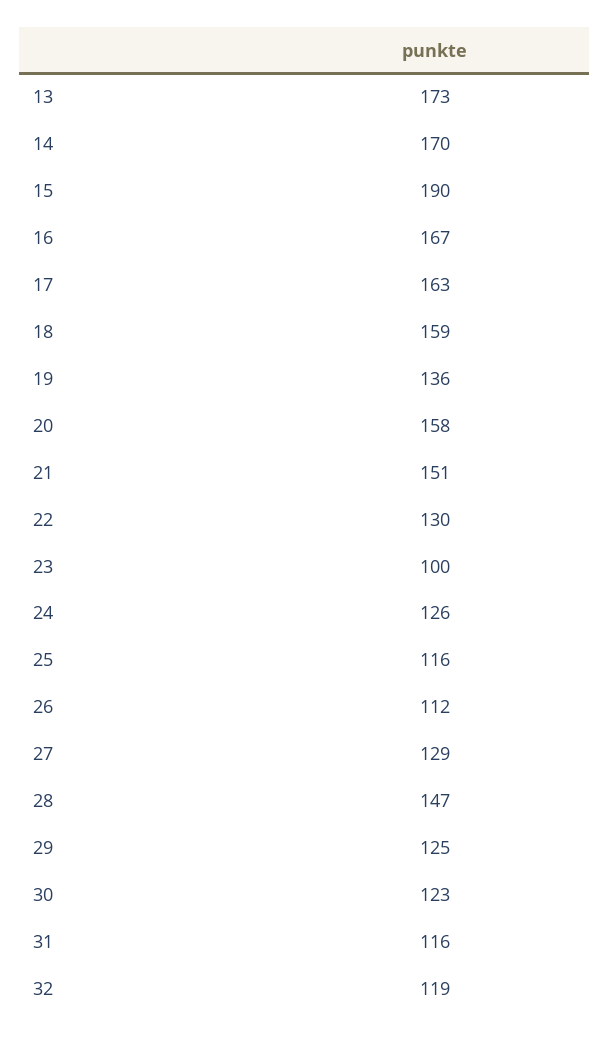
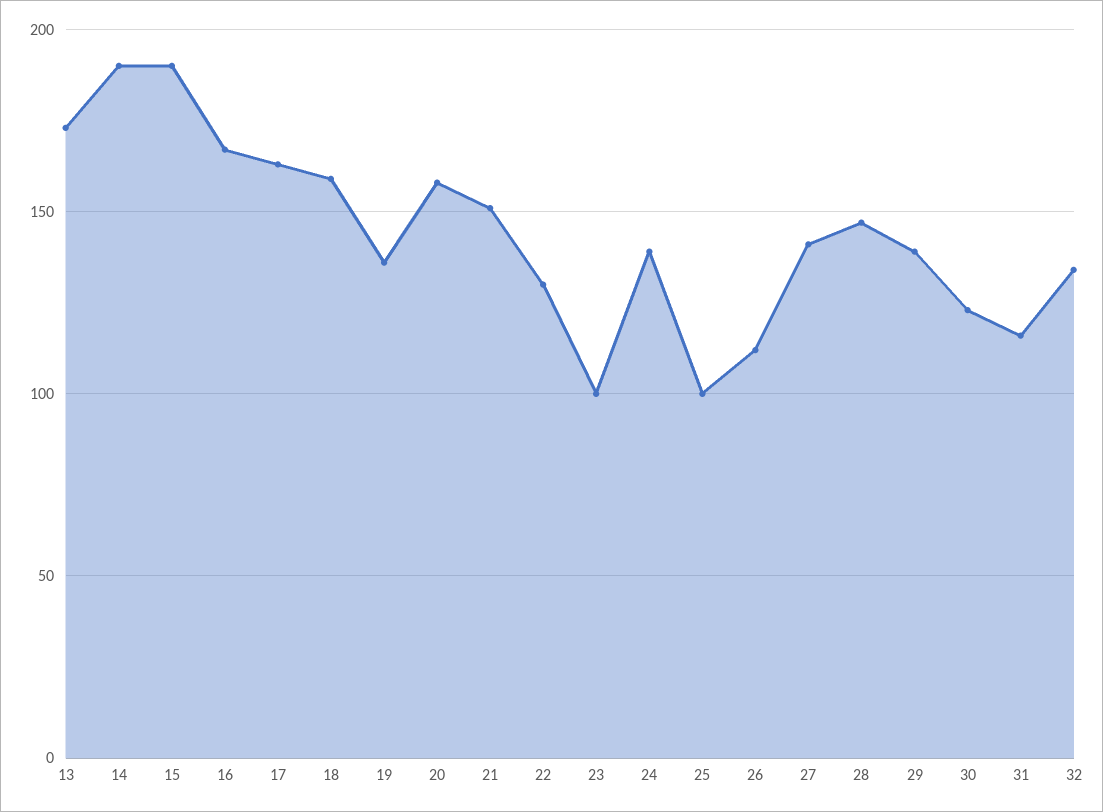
  {
    "13": 173,
-   "14": 170,
+   "14": 190,
    "15": 190,
    "16": 167,
    "17": 163,
    "18": 159,
    "19": 136,
    "20": 158,
    "21": 151,
    "22": 130,
    "23": 100,
-   "24": 126,
+   "24": 140,
-   "25": 116,
+   "25": 100,
    "26": 112,
-   "27": 129,
+   "27": 140,
    "28": 147,
-   "29": 125,
+   "29": 140,
    "30": 123,
    "31": 116,
-   "32": 119
+   "32": 135
  }

